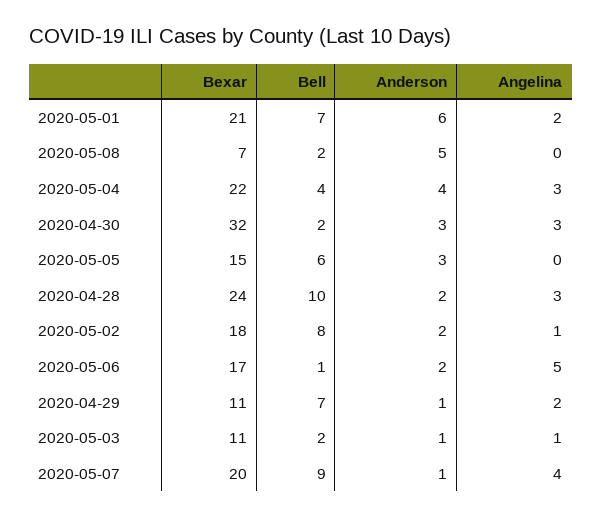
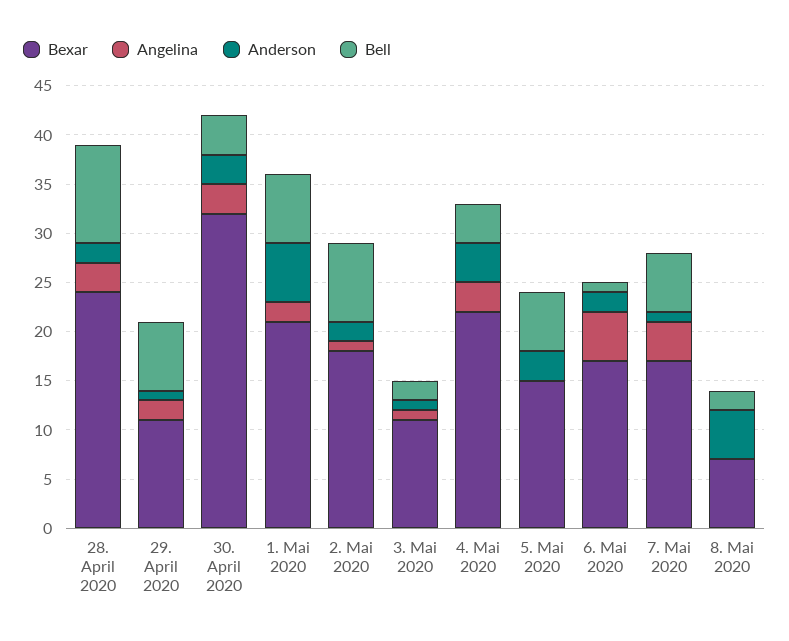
  {
    "Bexar": {
      "2020-05-01": 21,
      "2020-05-08": 7,
      "2020-05-04": 22,
      "2020-04-30": 32,
      "2020-05-05": 15,
      "2020-04-28": 24,
      "2020-05-02": 18,
      "2020-05-06": 17,
      "2020-04-29": 11,
      "2020-05-03": 11,
-     "2020-05-07": 20
+     "2020-05-07": 17
    },
    "Bell": {
      "2020-05-01": 7,
      "2020-05-08": 2,
      "2020-05-04": 4,
-     "2020-04-30": 2,
+     "2020-04-30": 4,
      "2020-05-05": 6,
      "2020-04-28": 10,
      "2020-05-02": 8,
      "2020-05-06": 1,
      "2020-04-29": 7,
      "2020-05-03": 2,
-     "2020-05-07": 9
+     "2020-05-07": 6
    },
    "Anderson": {
      "2020-05-01": 6,
      "2020-05-08": 5,
      "2020-05-04": 4,
      "2020-04-30": 3,
      "2020-05-05": 3,
      "2020-04-28": 2,
      "2020-05-02": 2,
      "2020-05-06": 2,
      "2020-04-29": 1,
      "2020-05-03": 1,
      "2020-05-07": 1
    },
    "Angelina": {
      "2020-05-01": 2,
      "2020-05-08": 0,
      "2020-05-04": 3,
      "2020-04-30": 3,
      "2020-05-05": 0,
      "2020-04-28": 3,
      "2020-05-02": 1,
      "2020-05-06": 5,
      "2020-04-29": 2,
      "2020-05-03": 1,
      "2020-05-07": 4
    }
  }

